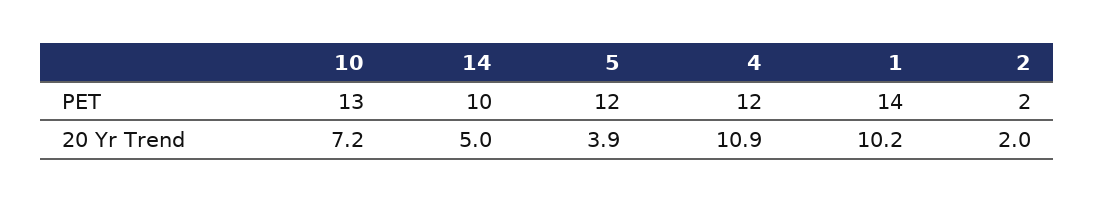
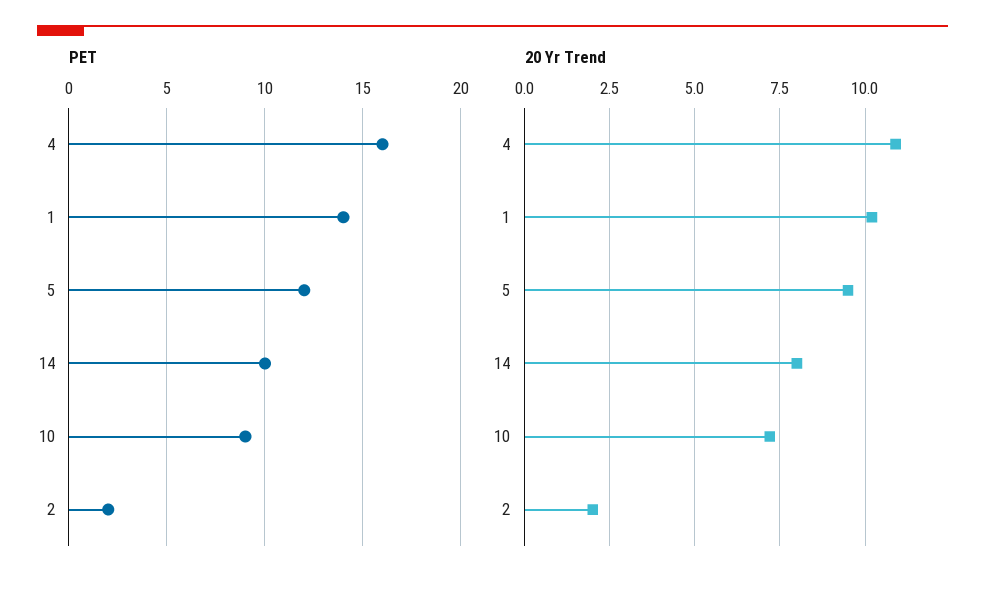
  {
    "PET": {
-     "10": 13,
+     "10": 9,
      "14": 10,
      "5": 12,
-     "4": 12,
+     "4": 16,
      "1": 14,
      "2": 2
    },
    "20 Yr Trend": {
      "10": 7.2,
-     "14": 5,
+     "14": 8,
-     "5": 3.9,
+     "5": 9.5,
      "4": 10.9,
      "1": 10.2,
      "2": 2
    }
  }

